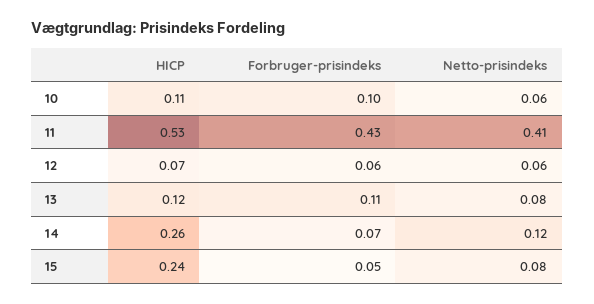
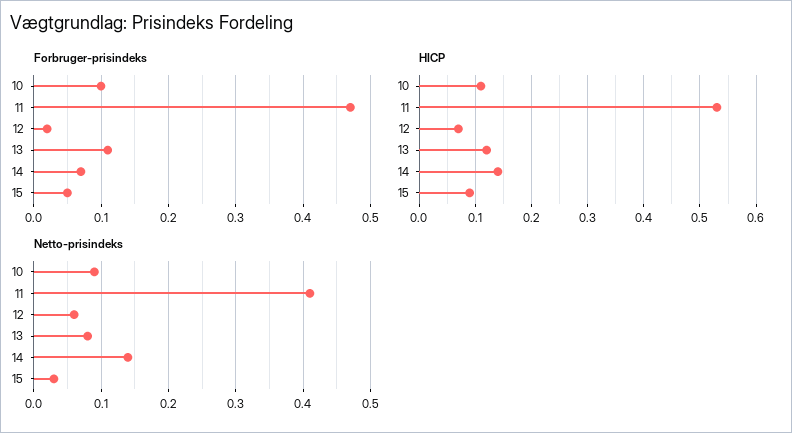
  {
    "HICP": {
      "10": 0.11,
      "11": 0.53,
      "12": 0.07,
      "13": 0.12,
-     "14": 0.26,
+     "14": 0.15,
-     "15": 0.24
+     "15": 0.1
    },
    "Forbruger-prisindeks": {
      "10": 0.1,
-     "11": 0.43,
+     "11": 0.47,
-     "12": 0.06,
+     "12": 0.02,
      "13": 0.11,
      "14": 0.07,
      "15": 0.05
    },
    "Netto-prisindeks": {
-     "10": 0.06,
+     "10": 0.09,
      "11": 0.41,
      "12": 0.06,
      "13": 0.08,
-     "14": 0.12,
+     "14": 0.14,
-     "15": 0.08
+     "15": 0.03
    }
  }

